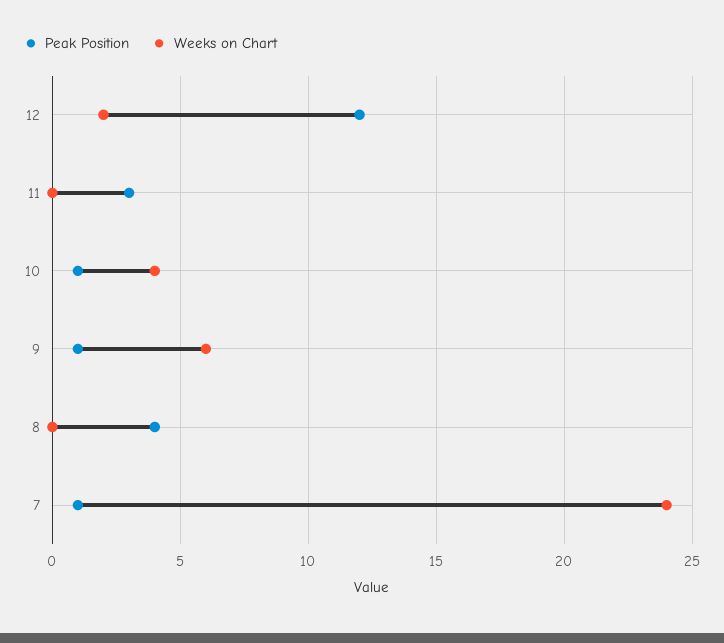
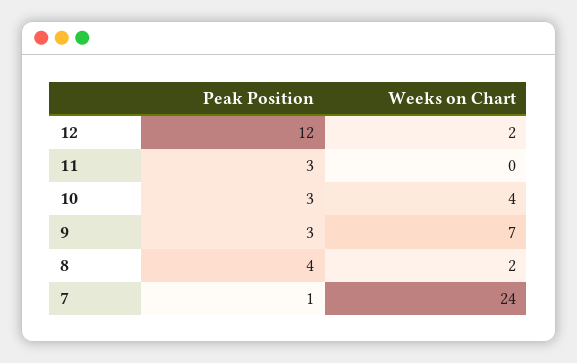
  {
    "Peak Position": {
      "12": 12,
      "11": 3,
-     "10": 1,
+     "10": 3,
-     "9": 1,
+     "9": 3,
      "8": 4,
      "7": 1
    },
    "Weeks on Chart": {
      "12": 2,
      "11": 0,
      "10": 4,
-     "9": 6,
+     "9": 7,
-     "8": 0,
+     "8": 2,
      "7": 24
    }
  }

